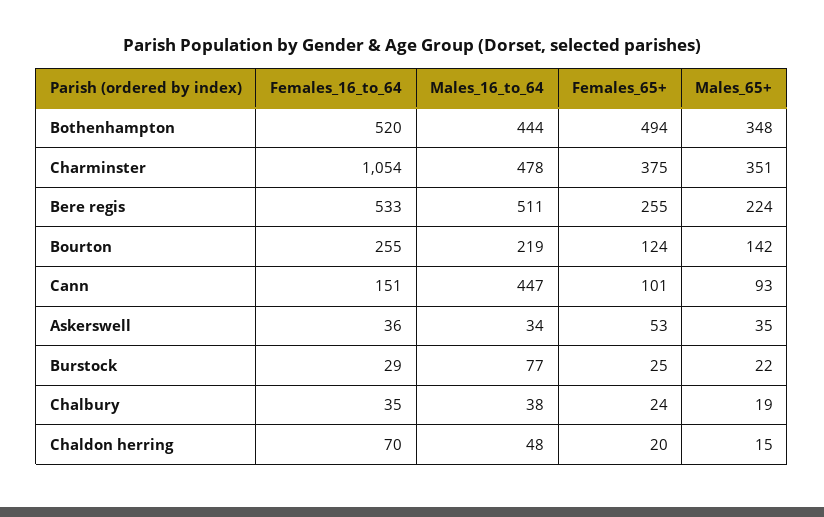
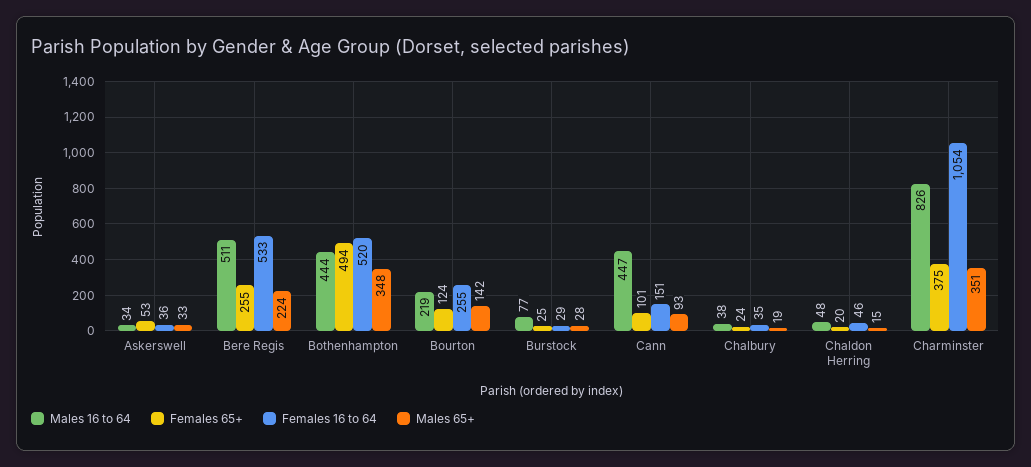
  {
    "Females_16_to_64": {
      "Bothenhampton": 520,
      "Charminster": 1054,
      "Bere regis": 533,
      "Bourton": 255,
      "Cann": 151,
      "Askerswell": 36,
      "Burstock": 29,
      "Chalbury": 35,
-     "Chaldon herring": 70
+     "Chaldon herring": 46
    },
    "Males_16_to_64": {
      "Bothenhampton": 444,
-     "Charminster": 478,
+     "Charminster": 826,
      "Bere regis": 511,
      "Bourton": 219,
      "Cann": 447,
      "Askerswell": 34,
      "Burstock": 77,
      "Chalbury": 38,
      "Chaldon herring": 48
    },
    "Females_65+": {
      "Bothenhampton": 494,
      "Charminster": 375,
      "Bere regis": 255,
      "Bourton": 124,
      "Cann": 101,
      "Askerswell": 53,
      "Burstock": 25,
      "Chalbury": 24,
      "Chaldon herring": 20
    },
    "Males_65+": {
      "Bothenhampton": 348,
      "Charminster": 351,
      "Bere regis": 224,
      "Bourton": 142,
      "Cann": 93,
-     "Askerswell": 35,
+     "Askerswell": 33,
-     "Burstock": 22,
+     "Burstock": 28,
      "Chalbury": 19,
      "Chaldon herring": 15
    }
  }

